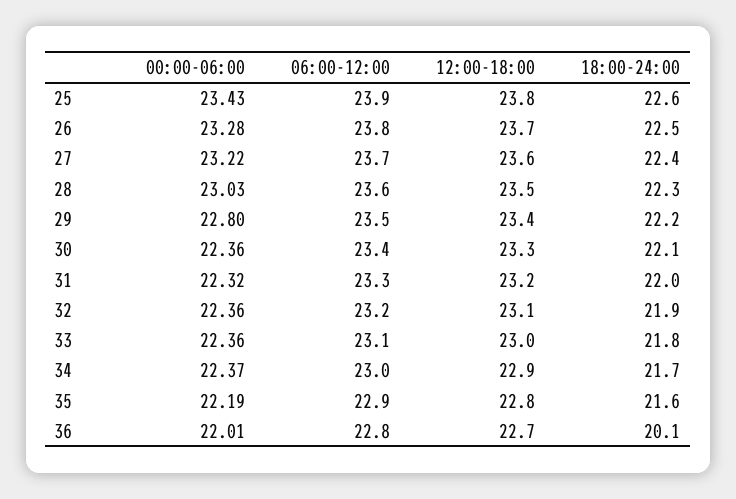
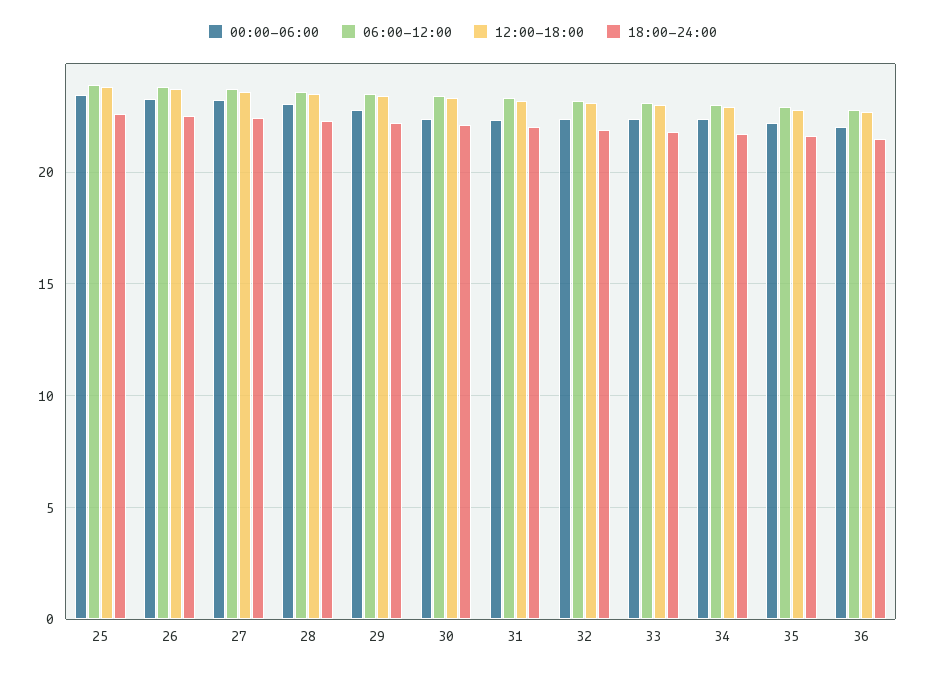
  {
    "00:00-06:00": {
      "25": 23.43,
      "26": 23.28,
      "27": 23.22,
      "28": 23.03,
      "29": 22.8,
      "30": 22.36,
      "31": 22.32,
      "32": 22.36,
      "33": 22.36,
      "34": 22.37,
      "35": 22.19,
      "36": 22.01
    },
    "06:00-12:00": {
      "25": 23.9,
      "26": 23.8,
      "27": 23.7,
      "28": 23.6,
      "29": 23.5,
      "30": 23.4,
      "31": 23.3,
      "32": 23.2,
      "33": 23.1,
      "34": 23,
      "35": 22.9,
      "36": 22.8
    },
    "12:00-18:00": {
      "25": 23.8,
      "26": 23.7,
      "27": 23.6,
      "28": 23.5,
      "29": 23.4,
      "30": 23.3,
      "31": 23.2,
      "32": 23.1,
      "33": 23,
      "34": 22.9,
      "35": 22.8,
      "36": 22.7
    },
    "18:00-24:00": {
      "25": 22.6,
      "26": 22.5,
      "27": 22.4,
      "28": 22.3,
      "29": 22.2,
      "30": 22.1,
      "31": 22,
      "32": 21.9,
      "33": 21.8,
      "34": 21.7,
      "35": 21.6,
-     "36": 20.1
+     "36": 21.5
    }
  }

